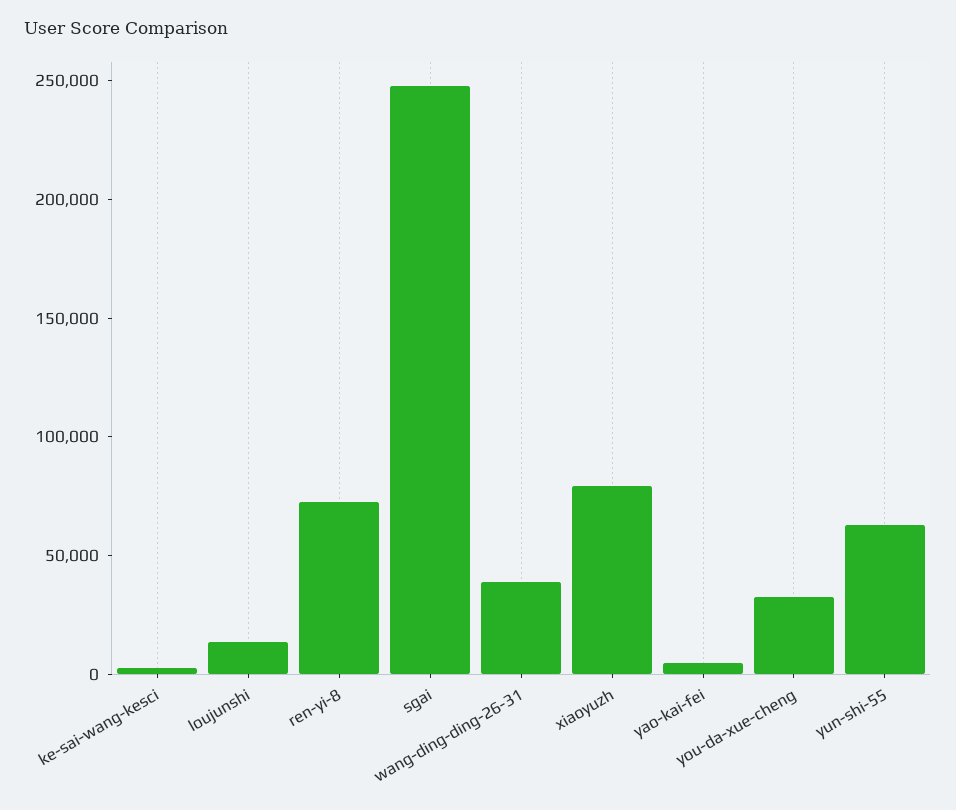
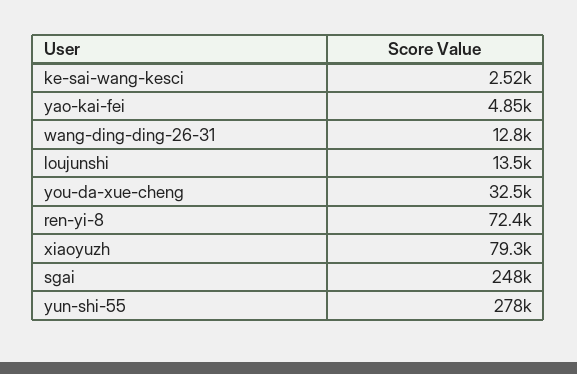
  {
    "ke-sai-wang-kesci": 2520,
    "loujunshi": 13500,
    "ren-yi-8": 72400,
    "sgai": 248000,
-   "wang-ding-ding-26-31": 40000,
+   "wang-ding-ding-26-31": 12800,
    "xiaoyuzh": 79300,
    "yao-kai-fei": 4850,
    "you-da-xue-cheng": 32500,
-   "yun-shi-55": 60000
+   "yun-shi-55": 278000
  }

